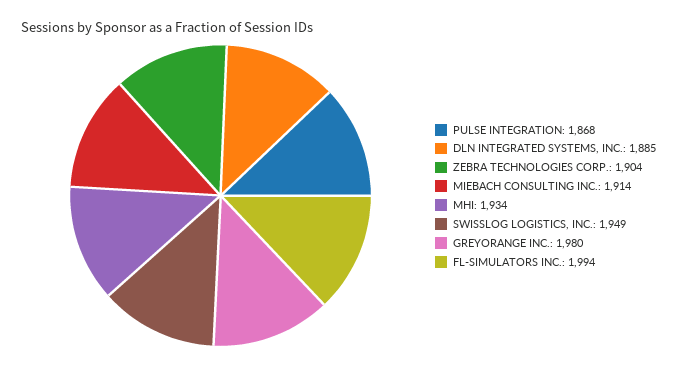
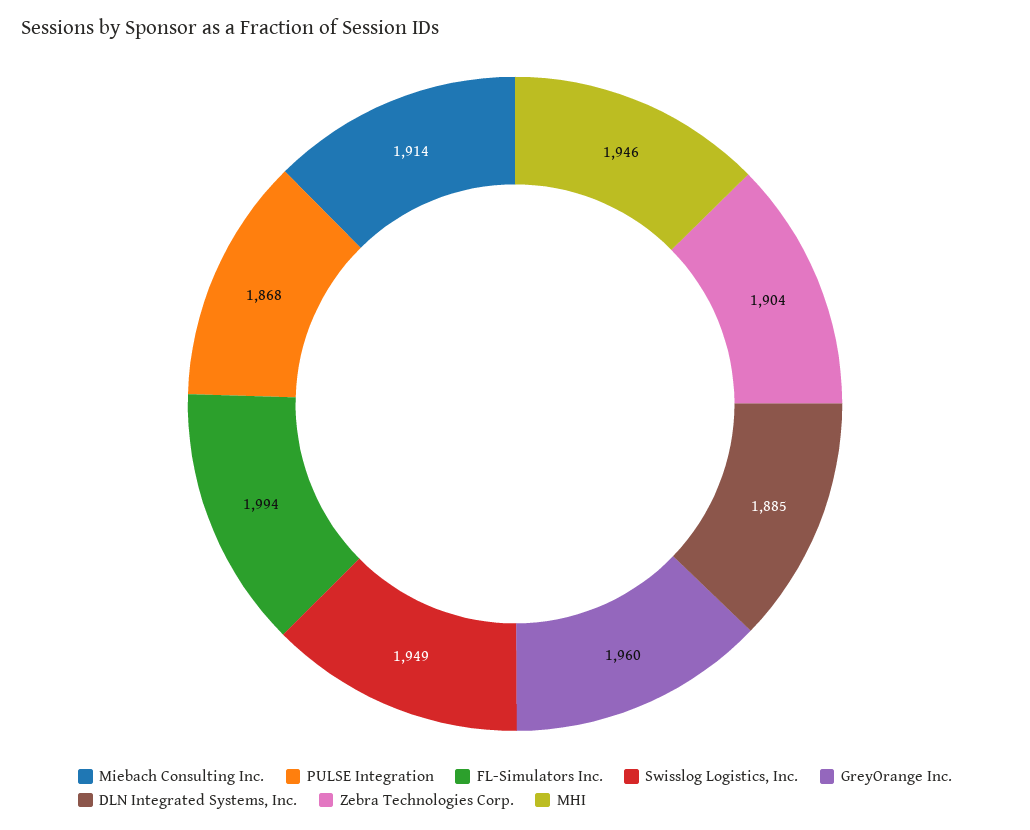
  {
    "PULSE INTEGRATION": 1868,
    "DLN INTEGRATED SYSTEMS, INC.": 1885,
    "ZEBRA TECHNOLOGIES CORP.": 1904,
    "MIEBACH CONSULTING INC.": 1914,
-   "MHI": 1934,
+   "MHI": 1946,
    "SWISSLOG LOGISTICS, INC.": 1949,
-   "GREYORANGE INC.": 1980,
+   "GREYORANGE INC.": 1960,
    "FL-SIMULATORS INC.": 1994
  }

